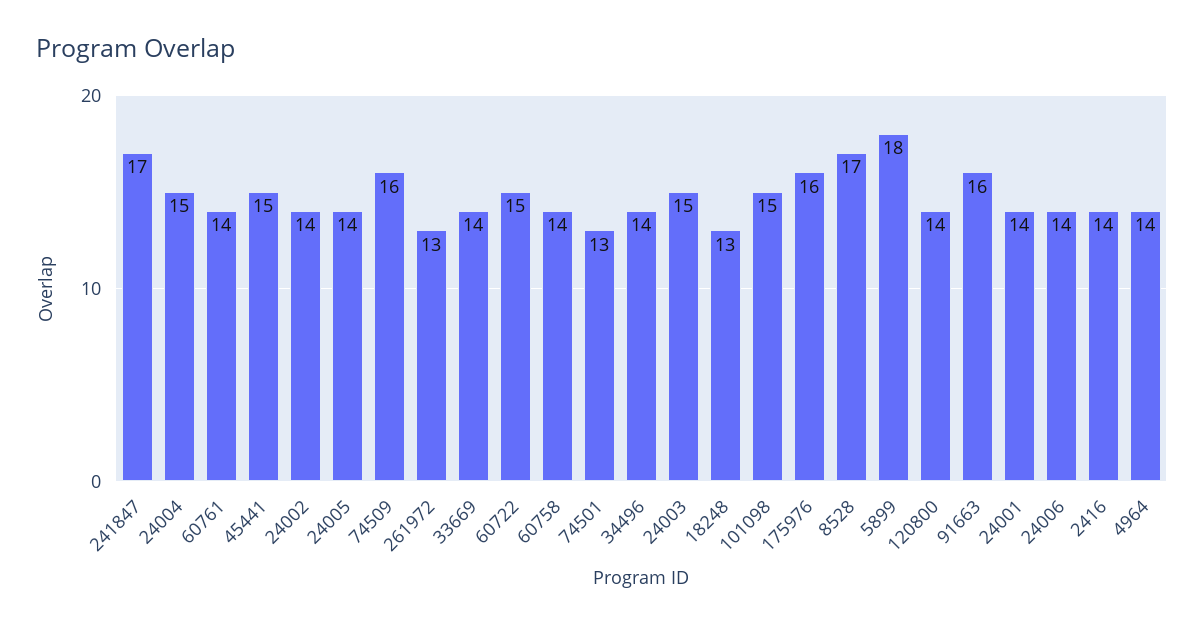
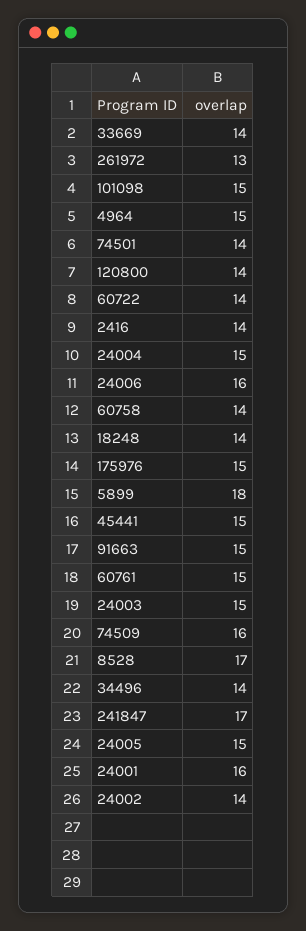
  {
    "241847": 17,
    "24004": 15,
-   "60761": 14,
+   "60761": 15,
    "45441": 15,
    "24002": 14,
-   "24005": 14,
+   "24005": 15,
    "74509": 16,
    "261972": 13,
    "33669": 14,
-   "60722": 15,
+   "60722": 14,
    "60758": 14,
-   "74501": 13,
+   "74501": 14,
    "34496": 14,
    "24003": 15,
-   "18248": 13,
+   "18248": 14,
    "101098": 15,
-   "175976": 16,
+   "175976": 15,
    "8528": 17,
    "5899": 18,
    "120800": 14,
-   "91663": 16,
+   "91663": 15,
-   "24001": 14,
+   "24001": 16,
-   "24006": 14,
+   "24006": 16,
    "2416": 14,
-   "4964": 14
+   "4964": 15
  }

